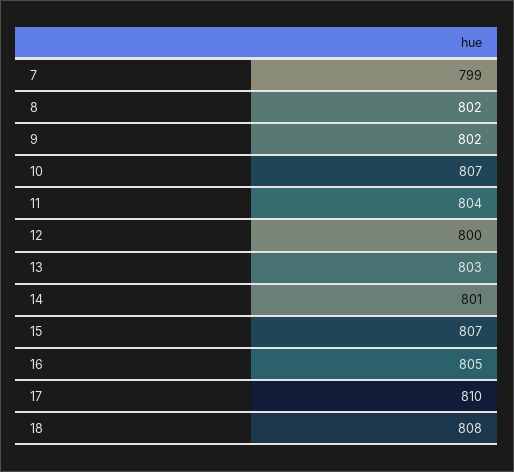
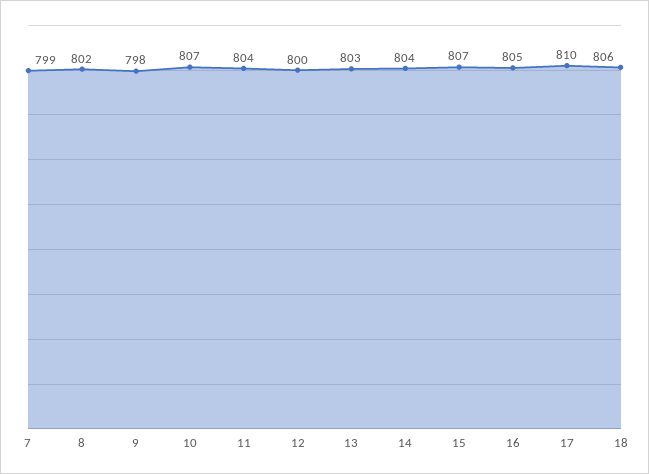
  {
    "7": 799,
    "8": 802,
-   "9": 802,
+   "9": 798,
    "10": 807,
    "11": 804,
    "12": 800,
    "13": 803,
-   "14": 801,
+   "14": 804,
    "15": 807,
    "16": 805,
    "17": 810,
-   "18": 808
+   "18": 806
  }

